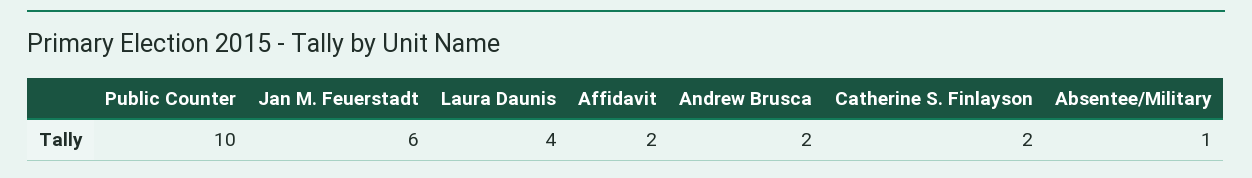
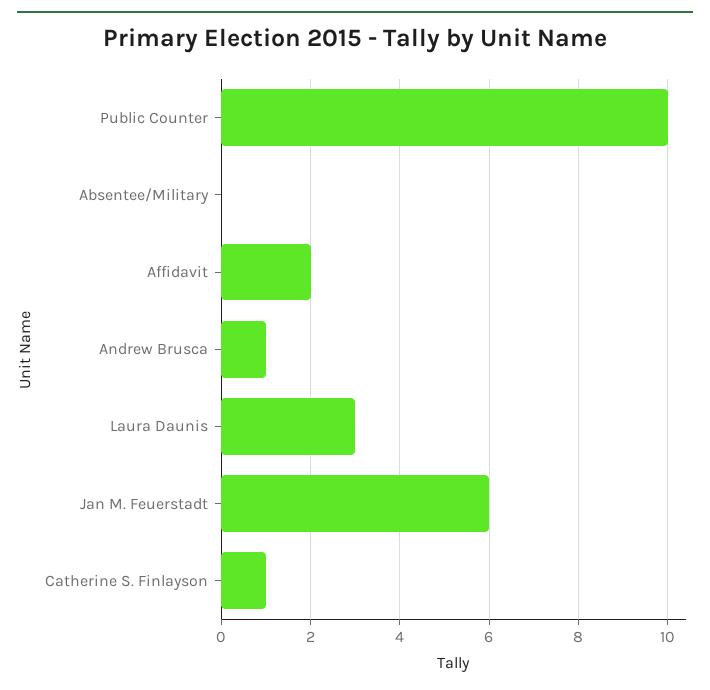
  {
    "Public Counter": 10,
    "Jan M. Feuerstadt": 6,
-   "Laura Daunis": 4,
+   "Laura Daunis": 3,
    "Affidavit": 2,
-   "Andrew Brusca": 2,
+   "Andrew Brusca": 1,
-   "Catherine S. Finlayson": 2,
+   "Catherine S. Finlayson": 1,
-   "Absentee/Military": 1
+   "Absentee/Military": 0
  }

